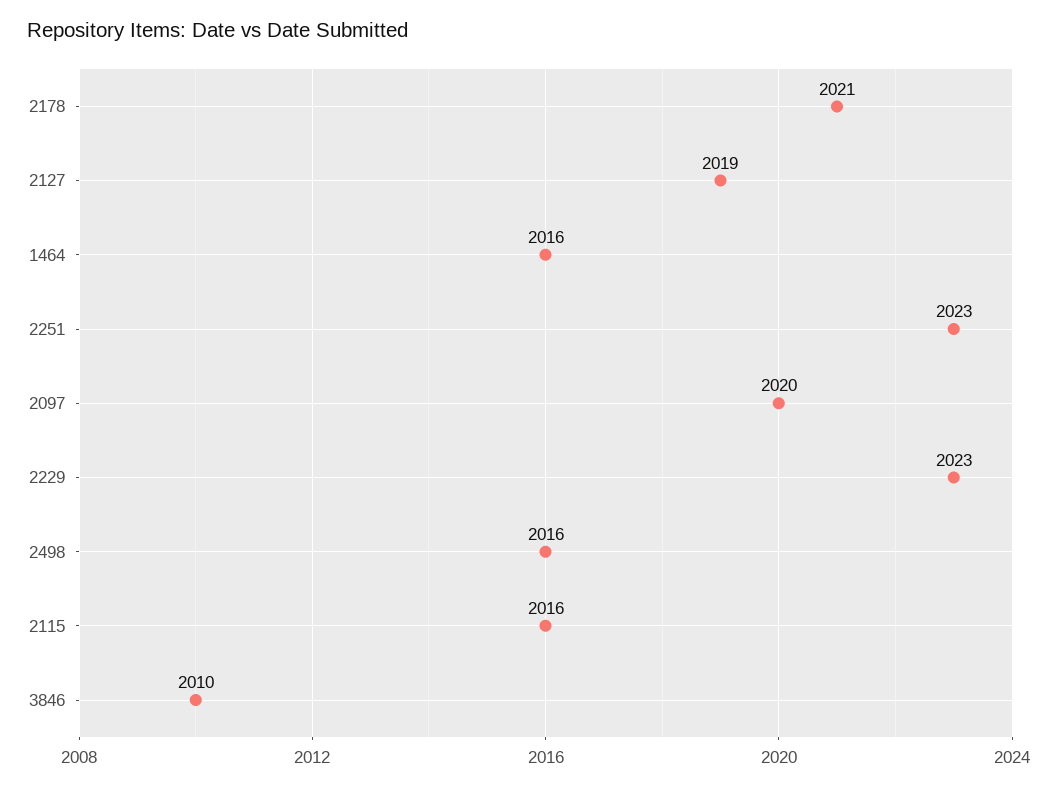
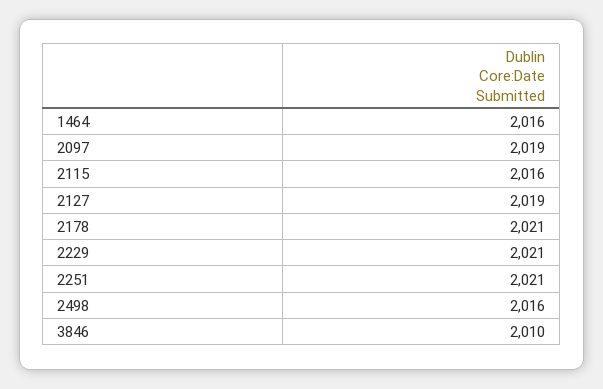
  {
    "2178": 2021,
    "2127": 2019,
    "1464": 2016,
-   "2251": 2023,
+   "2251": 2021,
-   "2097": 2020,
+   "2097": 2019,
-   "2229": 2023,
+   "2229": 2021,
    "2498": 2016,
    "2115": 2016,
    "3846": 2010
  }

